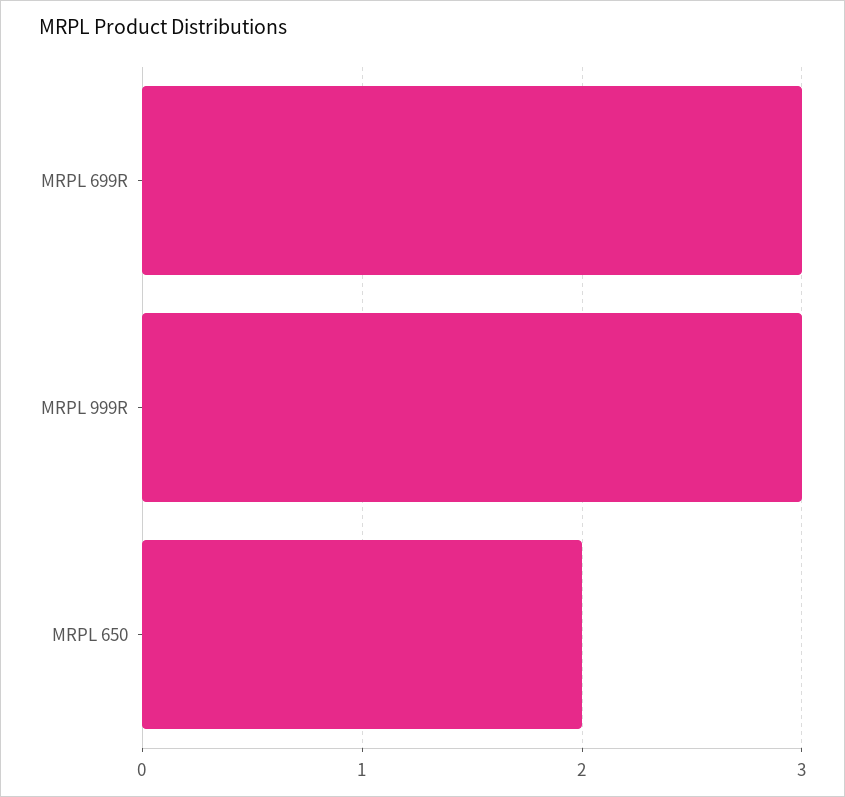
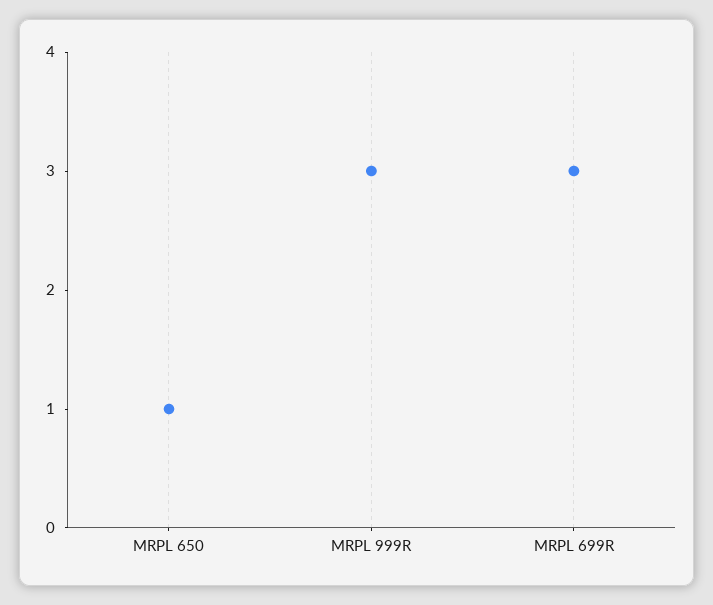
  {
    "MRPL 699R": 3,
    "MRPL 999R": 3,
-   "MRPL 650": 2
+   "MRPL 650": 1
  }

